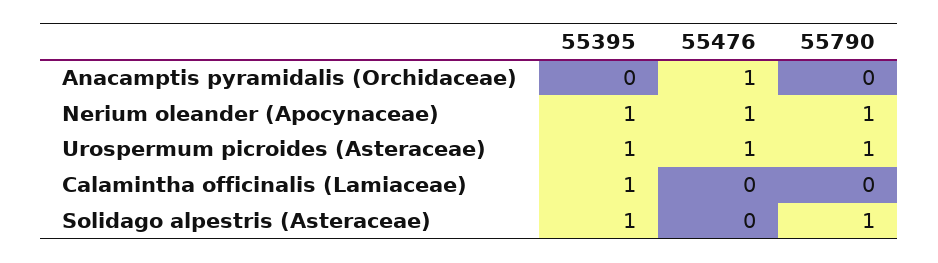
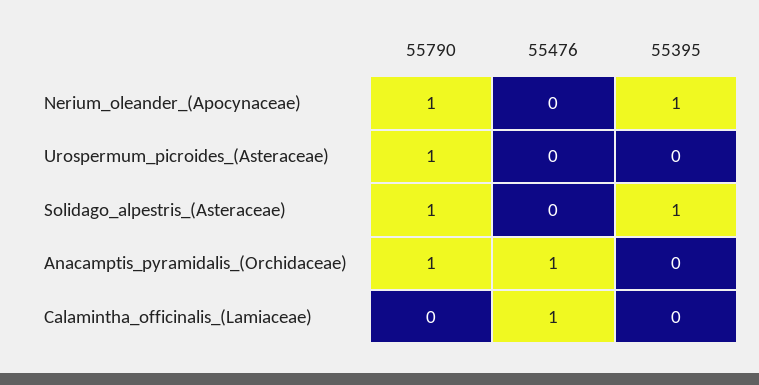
  {
    "55395": {
      "Anacamptis pyramidalis (Orchidaceae)": 0,
      "Nerium oleander (Apocynaceae)": 1,
-     "Urospermum picroides (Asteraceae)": 1,
+     "Urospermum picroides (Asteraceae)": 0,
-     "Calamintha officinalis (Lamiaceae)": 1,
+     "Calamintha officinalis (Lamiaceae)": 0,
      "Solidago alpestris (Asteraceae)": 1
    },
    "55476": {
      "Anacamptis pyramidalis (Orchidaceae)": 1,
-     "Nerium oleander (Apocynaceae)": 1,
+     "Nerium oleander (Apocynaceae)": 0,
-     "Urospermum picroides (Asteraceae)": 1,
+     "Urospermum picroides (Asteraceae)": 0,
-     "Calamintha officinalis (Lamiaceae)": 0,
+     "Calamintha officinalis (Lamiaceae)": 1,
      "Solidago alpestris (Asteraceae)": 0
    },
    "55790": {
-     "Anacamptis pyramidalis (Orchidaceae)": 0,
+     "Anacamptis pyramidalis (Orchidaceae)": 1,
      "Nerium oleander (Apocynaceae)": 1,
      "Urospermum picroides (Asteraceae)": 1,
      "Calamintha officinalis (Lamiaceae)": 0,
      "Solidago alpestris (Asteraceae)": 1
    }
  }

